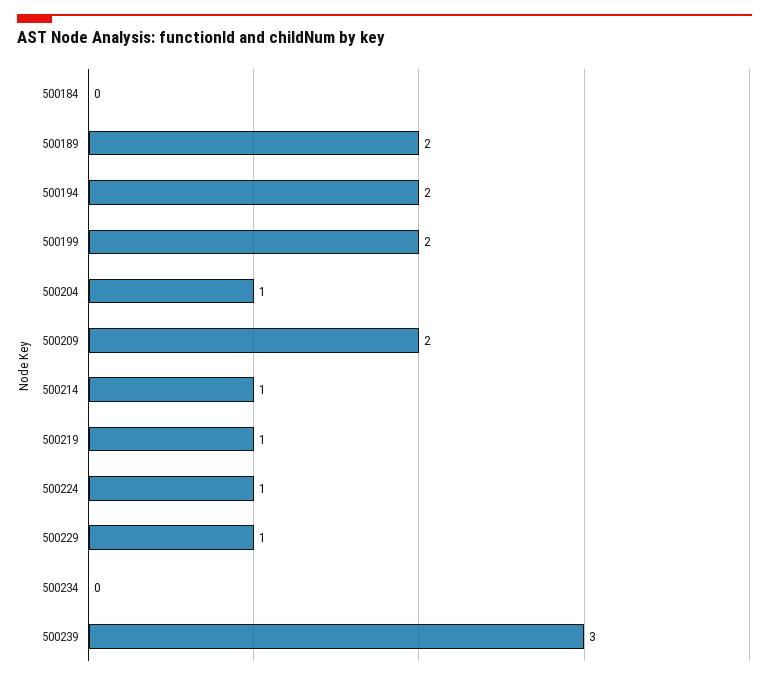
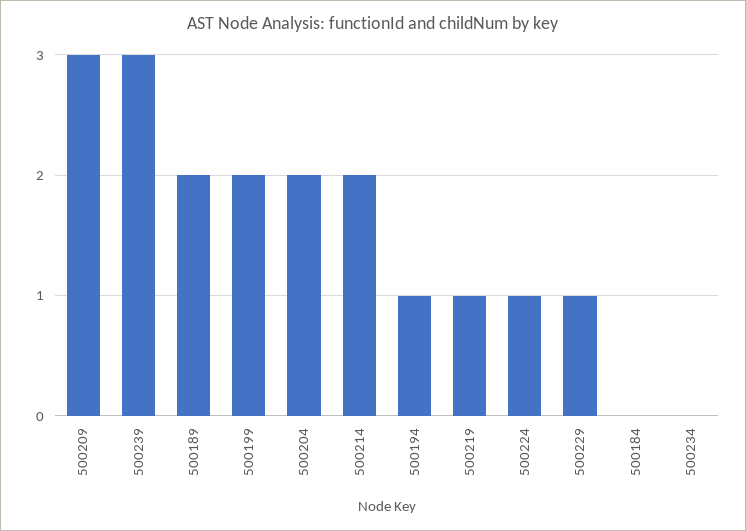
  {
    "500184": 0,
    "500189": 2,
-   "500194": 2,
+   "500194": 1,
    "500199": 2,
-   "500204": 1,
+   "500204": 2,
-   "500209": 2,
+   "500209": 3,
-   "500214": 1,
+   "500214": 2,
    "500219": 1,
    "500224": 1,
    "500229": 1,
    "500234": 0,
    "500239": 3
  }

